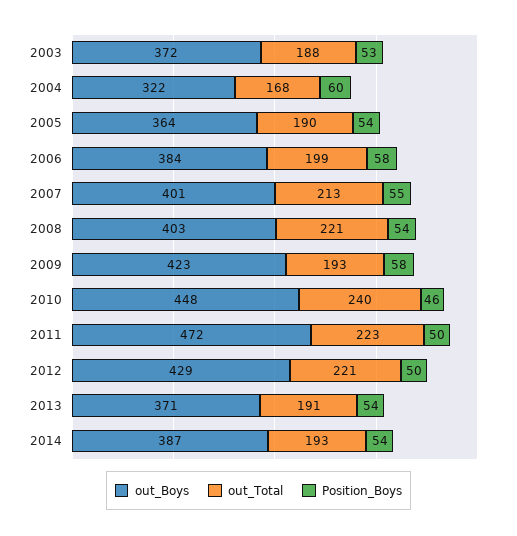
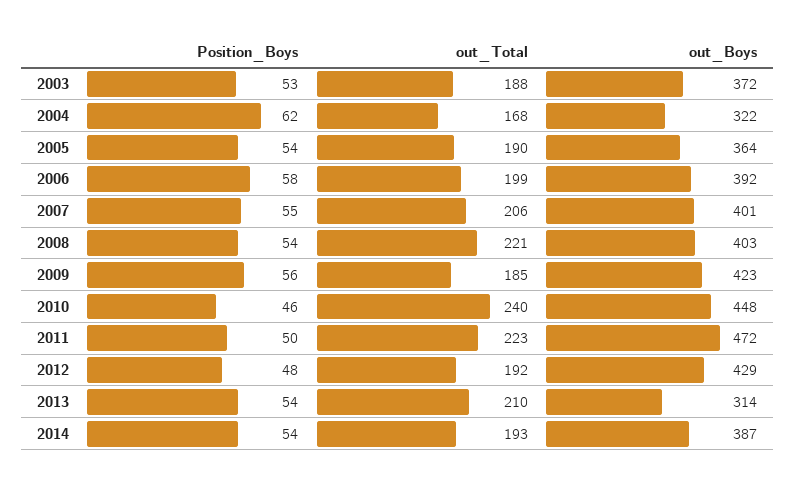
  {
    "out_Boys": {
      "2003": 372,
      "2004": 322,
      "2005": 364,
-     "2006": 384,
+     "2006": 392,
      "2007": 401,
      "2008": 403,
      "2009": 423,
      "2010": 448,
      "2011": 472,
      "2012": 429,
-     "2013": 371,
+     "2013": 314,
      "2014": 387
    },
    "out_Total": {
      "2003": 188,
      "2004": 168,
      "2005": 190,
      "2006": 199,
-     "2007": 213,
+     "2007": 206,
      "2008": 221,
-     "2009": 193,
+     "2009": 185,
      "2010": 240,
      "2011": 223,
-     "2012": 221,
+     "2012": 192,
-     "2013": 191,
+     "2013": 210,
      "2014": 193
    },
    "Position_Boys": {
      "2003": 53,
-     "2004": 60,
+     "2004": 62,
      "2005": 54,
      "2006": 58,
      "2007": 55,
      "2008": 54,
-     "2009": 58,
+     "2009": 56,
      "2010": 46,
      "2011": 50,
-     "2012": 50,
+     "2012": 48,
      "2013": 54,
      "2014": 54
    }
  }

